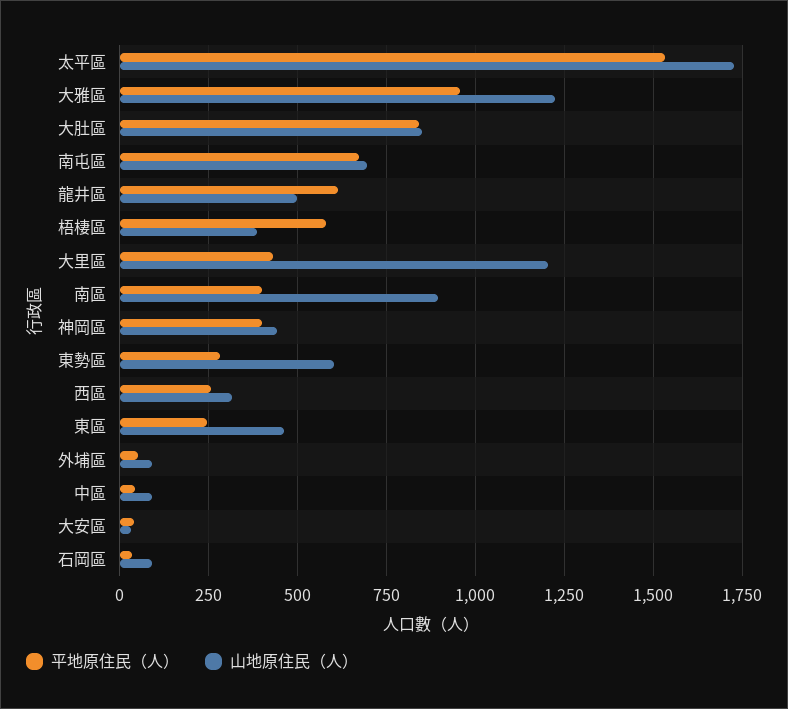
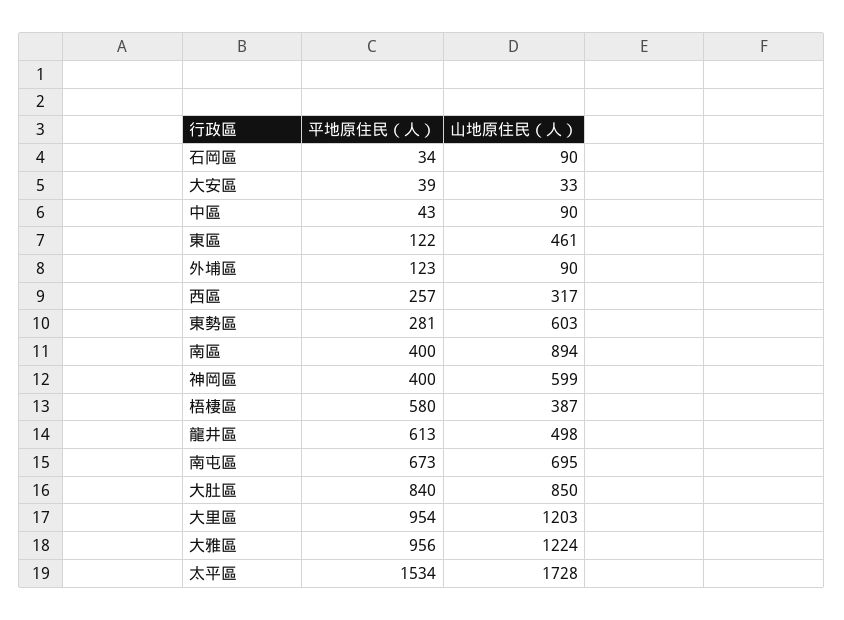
  {
    "平地原住民（人）": {
      "太平區": 1534,
      "大雅區": 956,
      "大肚區": 840,
      "南屯區": 673,
      "龍井區": 613,
      "梧棲區": 580,
-     "大里區": 425,
+     "大里區": 954,
      "南區": 400,
      "神岡區": 400,
      "東勢區": 281,
      "西區": 257,
-     "東區": 250,
+     "東區": 122,
-     "外埔區": 50,
+     "外埔區": 123,
      "中區": 43,
      "大安區": 39,
      "石岡區": 34
    },
    "山地原住民（人）": {
      "太平區": 1728,
      "大雅區": 1224,
      "大肚區": 850,
      "南屯區": 695,
      "龍井區": 498,
      "梧棲區": 387,
      "大里區": 1203,
      "南區": 894,
-     "神岡區": 450,
+     "神岡區": 599,
      "東勢區": 603,
      "西區": 317,
      "東區": 461,
      "外埔區": 90,
      "中區": 90,
      "大安區": 33,
      "石岡區": 90
    }
  }

